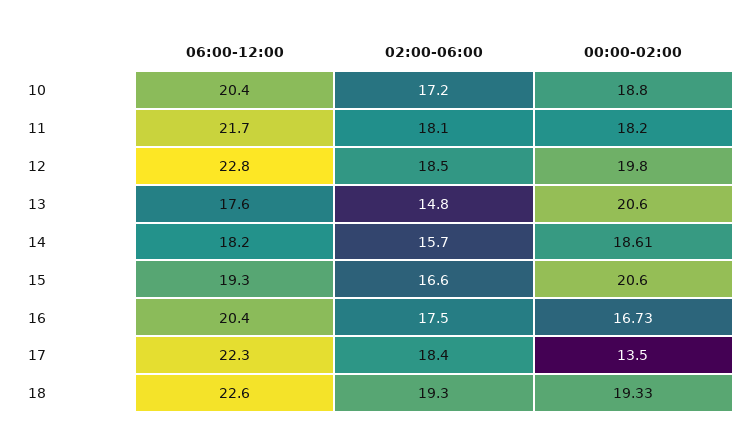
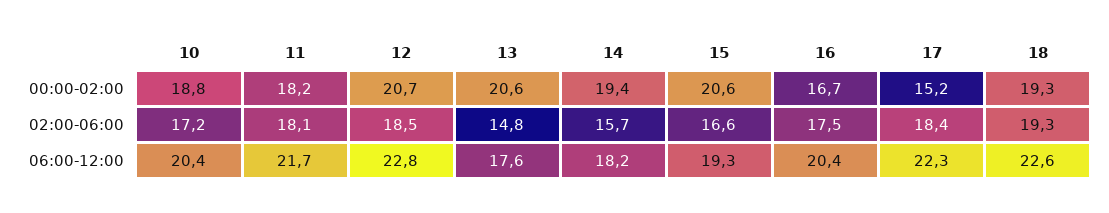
  {
    "06:00-12:00": {
      "10": 20.4,
      "11": 21.7,
      "12": 22.8,
      "13": 17.6,
      "14": 18.2,
      "15": 19.3,
      "16": 20.4,
      "17": 22.3,
      "18": 22.6
    },
    "02:00-06:00": {
      "10": 17.2,
      "11": 18.1,
      "12": 18.5,
      "13": 14.8,
      "14": 15.7,
      "15": 16.6,
      "16": 17.5,
      "17": 18.4,
      "18": 19.3
    },
    "00:00-02:00": {
      "10": 18.8,
      "11": 18.2,
-     "12": 19.8,
+     "12": 20.7,
      "13": 20.6,
-     "14": 18.61,
+     "14": 19.4,
      "15": 20.6,
      "16": 16.73,
-     "17": 13.5,
+     "17": 15.2,
      "18": 19.33
    }
  }

